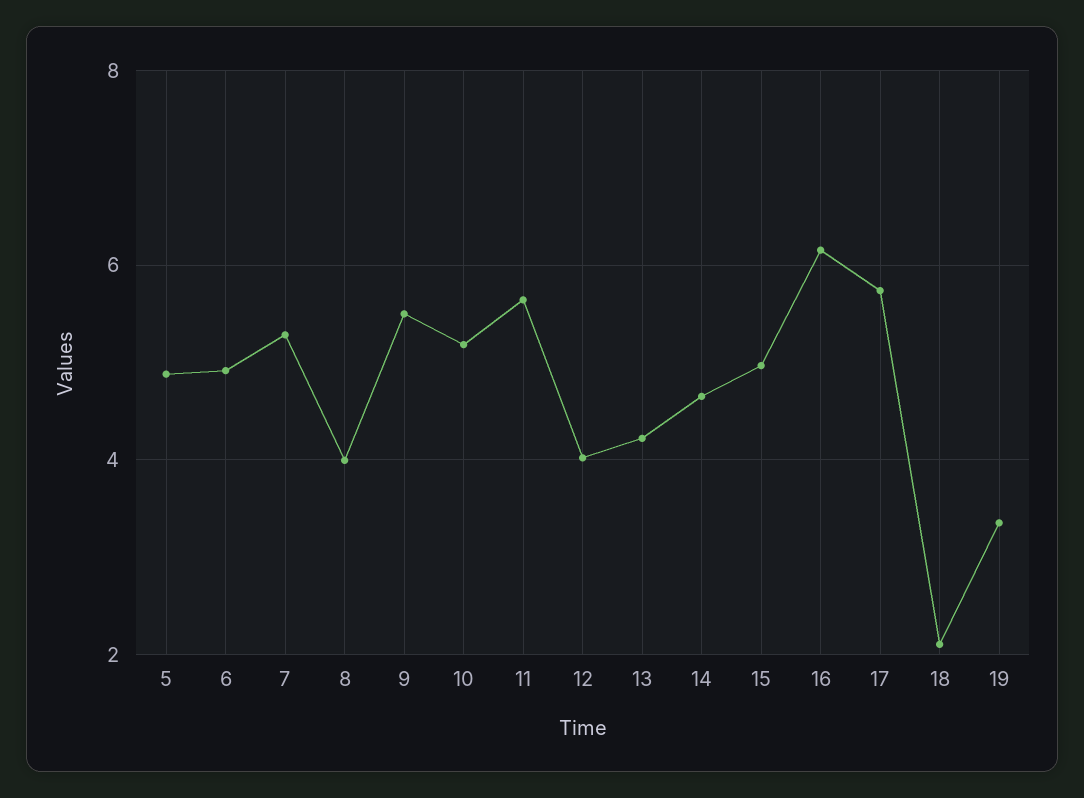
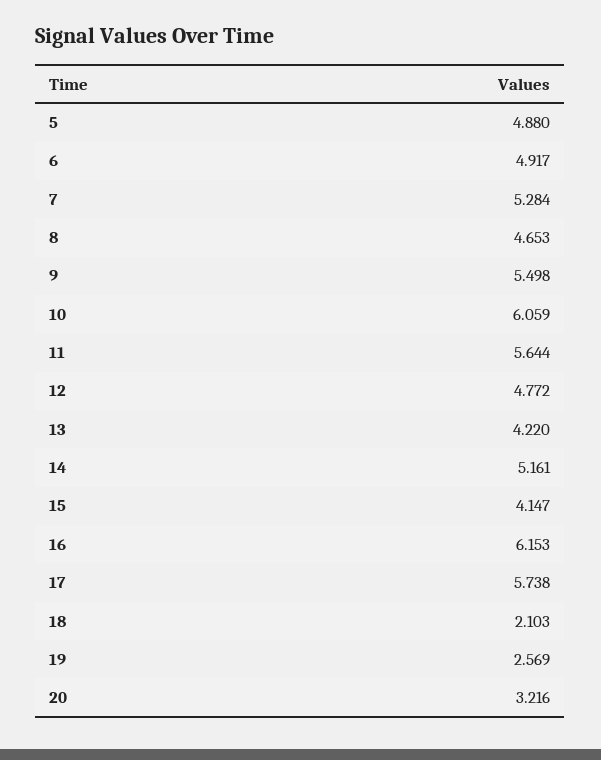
  {
    "5": 4.88,
    "6": 4.917,
    "7": 5.284,
-   "8": 4,
+   "8": 4.653,
    "9": 5.498,
-   "10": 5.2,
+   "10": 6.059,
    "11": 5.644,
-   "12": 4,
+   "12": 4.772,
    "13": 4.22,
-   "14": 4.6,
+   "14": 5.161,
-   "15": 5,
+   "15": 4.147,
    "16": 6.153,
    "17": 5.738,
    "18": 2.103,
-   "19": 3.4
+   "19": 2.569,
+   "20": 3.216
  }

